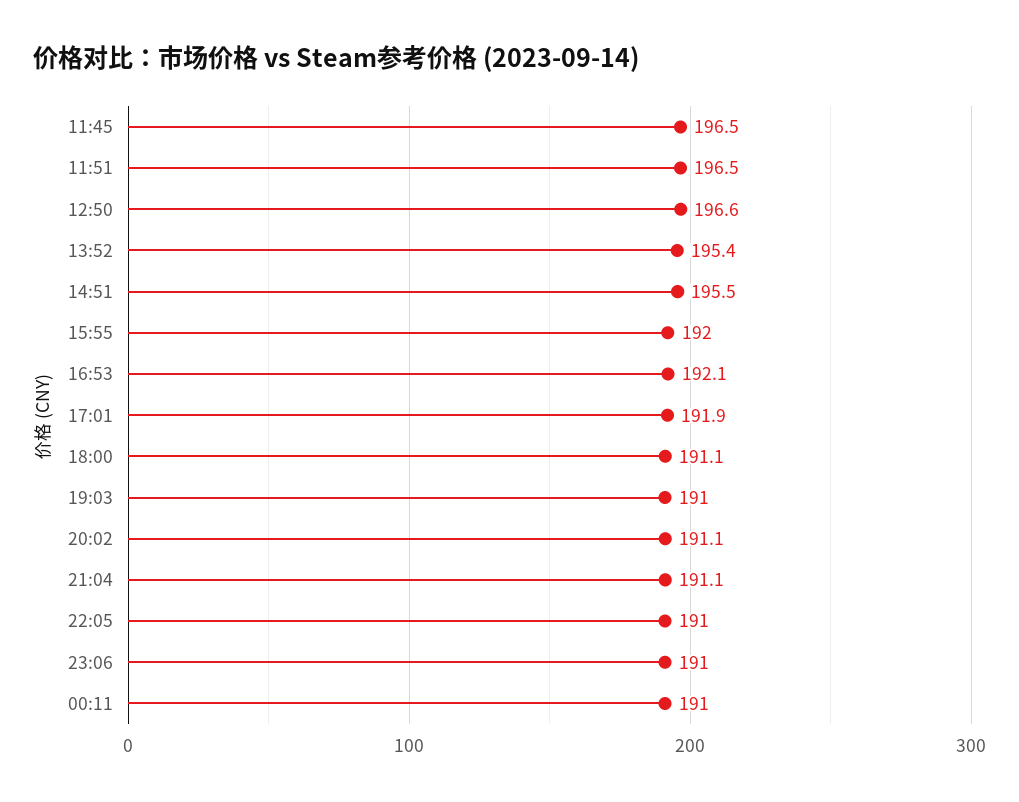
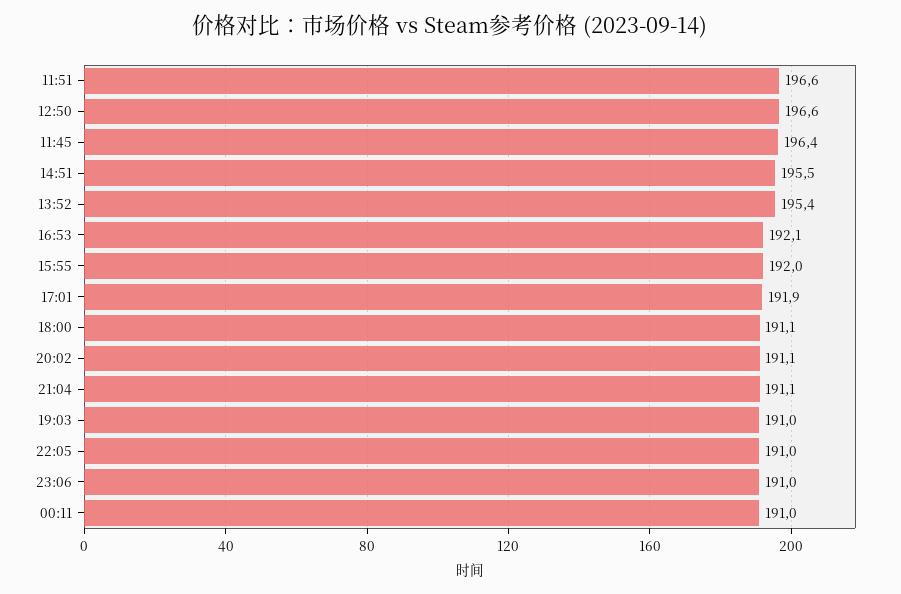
  {
-   "11:45": 196.5,
+   "11:45": 196.4,
-   "11:51": 196.5,
+   "11:51": 196.6,
    "12:50": 196.6,
    "13:52": 195.4,
    "14:51": 195.5,
    "15:55": 192,
    "16:53": 192.1,
    "17:01": 191.9,
    "18:00": 191.1,
    "19:03": 191,
    "20:02": 191.1,
    "21:04": 191.1,
    "22:05": 191,
    "23:06": 191,
    "00:11": 191
  }

